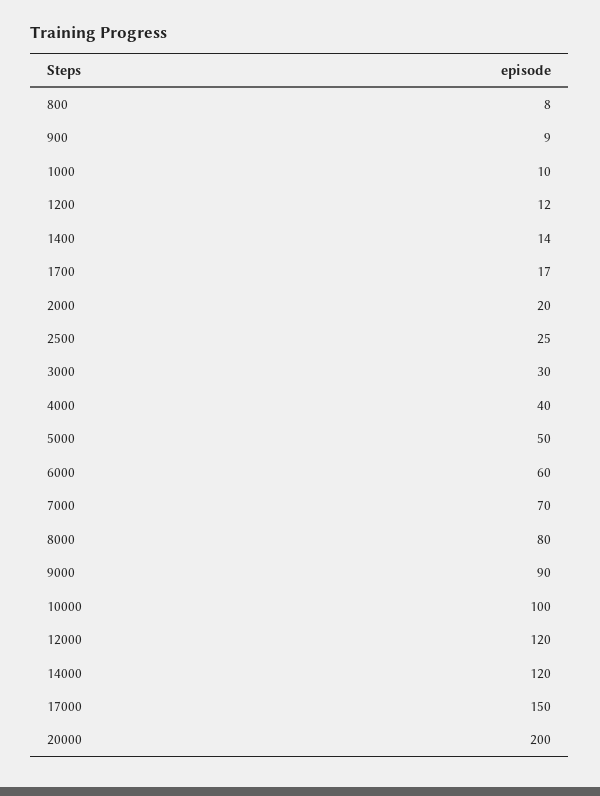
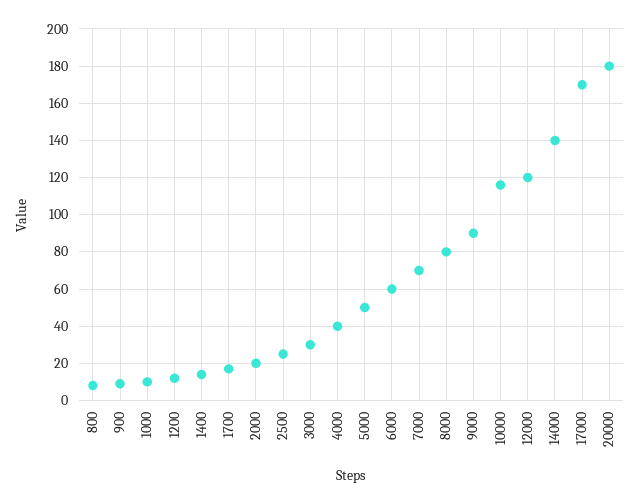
  {
    "800": 8,
    "900": 9,
    "1000": 10,
    "1200": 12,
    "1400": 14,
    "1700": 17,
    "2000": 20,
    "2500": 25,
    "3000": 30,
    "4000": 40,
    "5000": 50,
    "6000": 60,
    "7000": 70,
    "8000": 80,
    "9000": 90,
-   "10000": 100,
+   "10000": 115,
    "12000": 120,
-   "14000": 120,
+   "14000": 140,
-   "17000": 150,
+   "17000": 170,
-   "20000": 200
+   "20000": 180
  }

